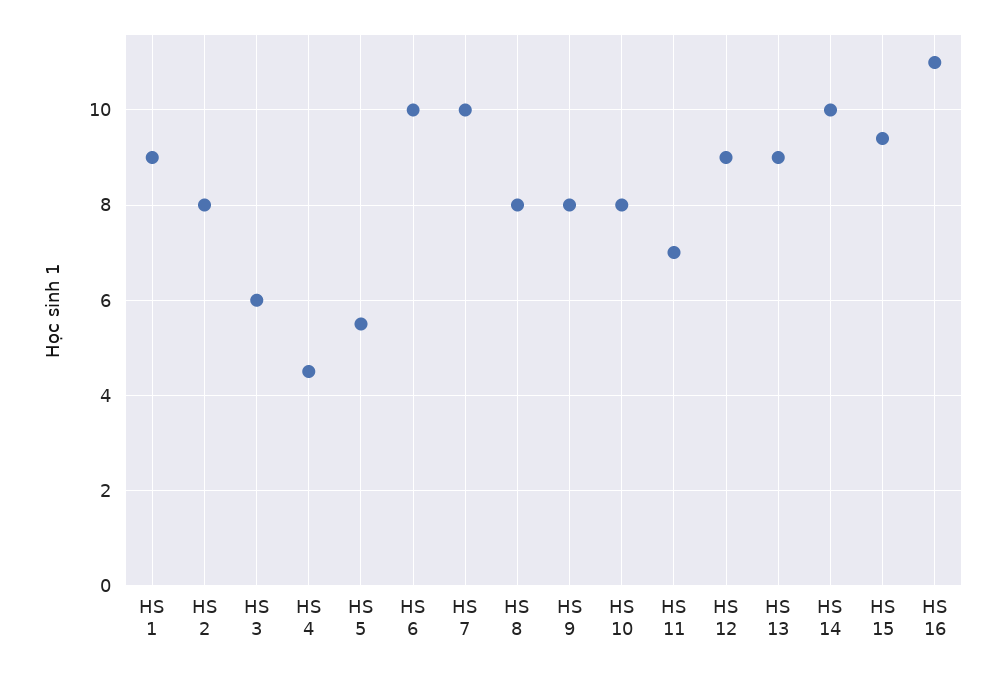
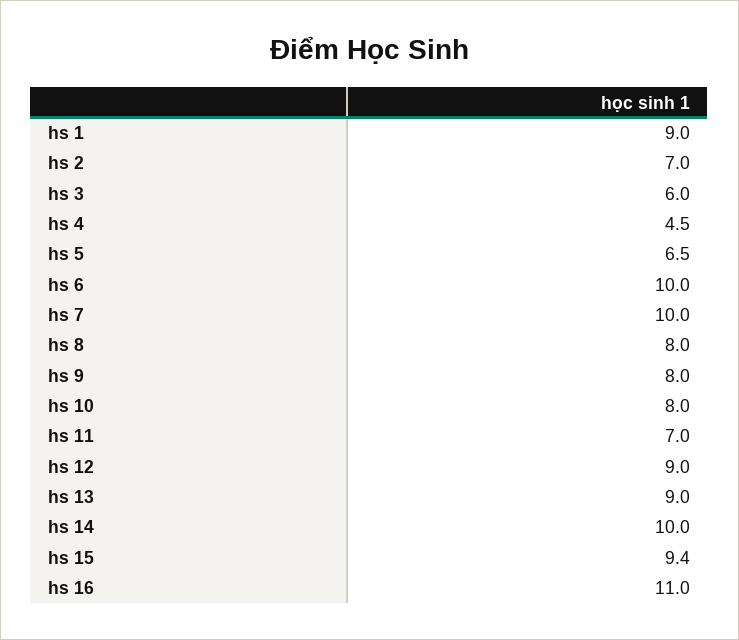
  {
    "HS 1": 9,
-   "HS 2": 8,
+   "HS 2": 7,
    "HS 3": 6,
    "HS 4": 4.5,
-   "HS 5": 5.5,
+   "HS 5": 6.5,
    "HS 6": 10,
    "HS 7": 10,
    "HS 8": 8,
    "HS 9": 8,
    "HS 10": 8,
    "HS 11": 7,
    "HS 12": 9,
    "HS 13": 9,
    "HS 14": 10,
    "HS 15": 9.4,
    "HS 16": 11
  }

